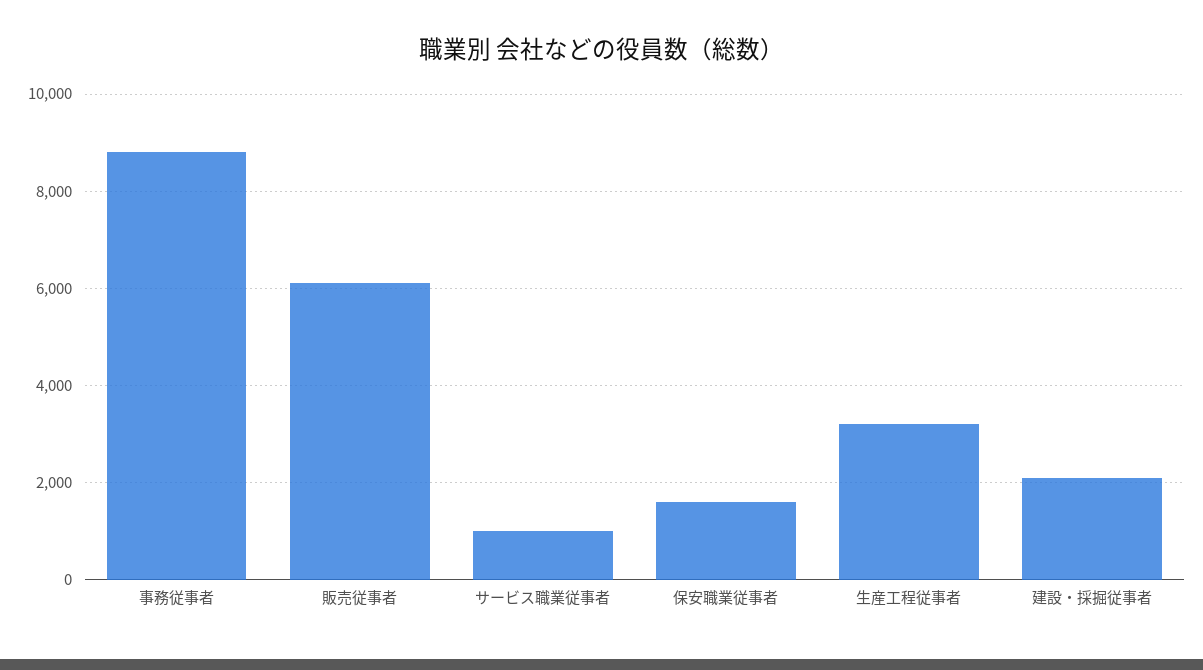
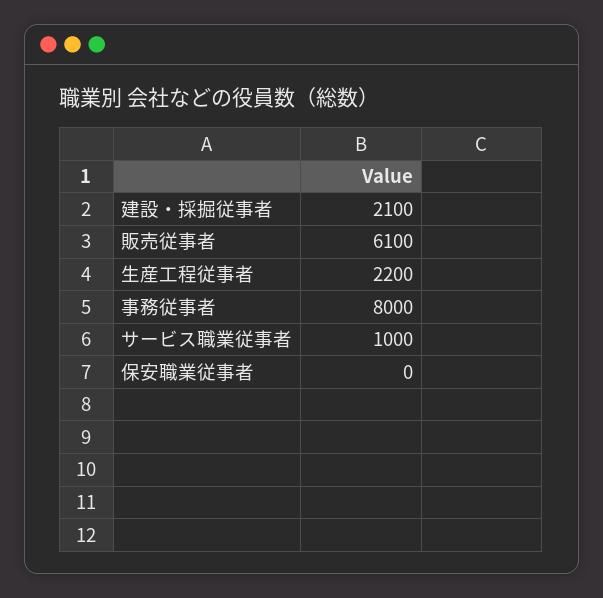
  {
-   "事務従事者": 8800,
+   "事務従事者": 8000,
    "販売従事者": 6100,
    "サービス職業従事者": 1000,
-   "保安職業従事者": 1600,
+   "保安職業従事者": 0,
-   "生産工程従事者": 3200,
+   "生産工程従事者": 2200,
    "建設・採掘従事者": 2100
  }

